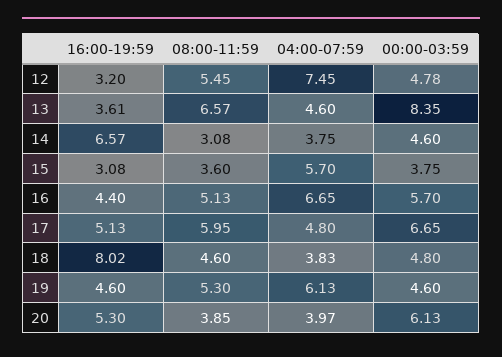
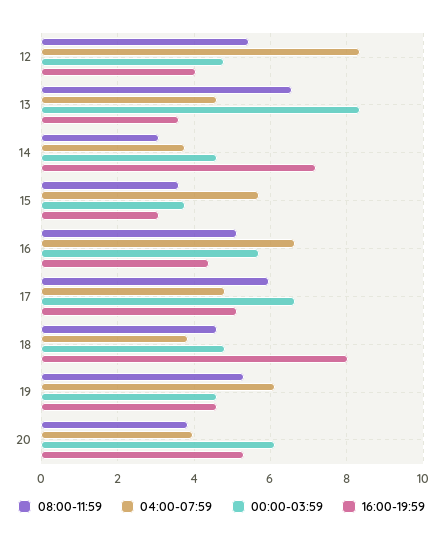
  {
    "16:00-19:59": {
-     "12": 3.2,
+     "12": 4,
      "13": 3.61,
-     "14": 6.57,
+     "14": 7.2,
      "15": 3.08,
      "16": 4.4,
      "17": 5.13,
      "18": 8.02,
      "19": 4.6,
      "20": 5.3
    },
    "08:00-11:59": {
      "12": 5.45,
      "13": 6.57,
      "14": 3.08,
      "15": 3.6,
      "16": 5.13,
      "17": 5.95,
      "18": 4.6,
      "19": 5.3,
      "20": 3.85
    },
    "04:00-07:59": {
-     "12": 7.45,
+     "12": 8.4,
      "13": 4.6,
      "14": 3.75,
      "15": 5.7,
      "16": 6.65,
      "17": 4.8,
      "18": 3.83,
      "19": 6.13,
      "20": 3.97
    },
    "00:00-03:59": {
      "12": 4.78,
      "13": 8.35,
      "14": 4.6,
      "15": 3.75,
      "16": 5.7,
      "17": 6.65,
      "18": 4.8,
      "19": 4.6,
      "20": 6.13
    }
  }

